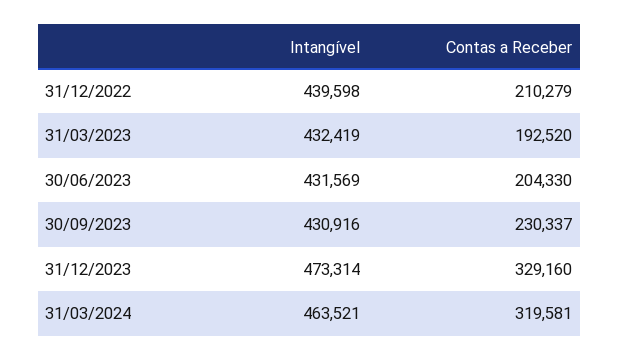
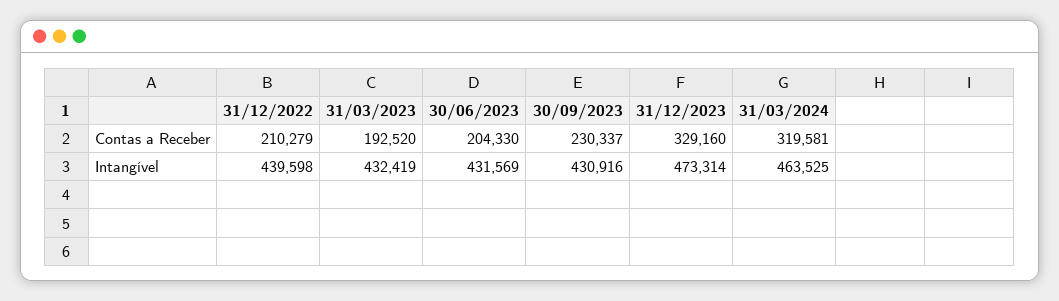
  {
    "Intangível": {
      "31/12/2022": 439598,
      "31/03/2023": 432419,
      "30/06/2023": 431569,
      "30/09/2023": 430916,
      "31/12/2023": 473314,
-     "31/03/2024": 463521
+     "31/03/2024": 463525
    },
    "Contas a Receber": {
      "31/12/2022": 210279,
      "31/03/2023": 192520,
      "30/06/2023": 204330,
      "30/09/2023": 230337,
      "31/12/2023": 329160,
      "31/03/2024": 319581
    }
  }

